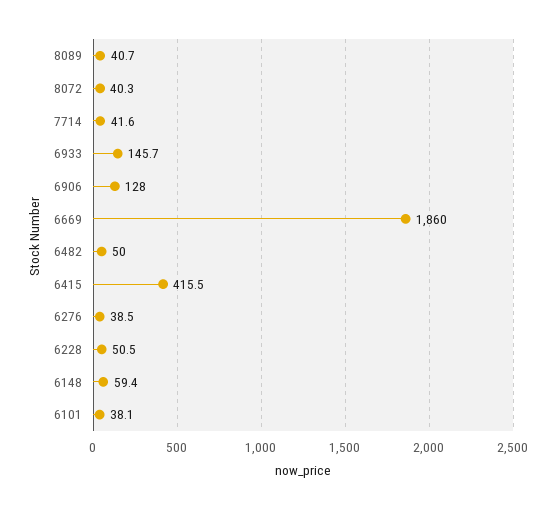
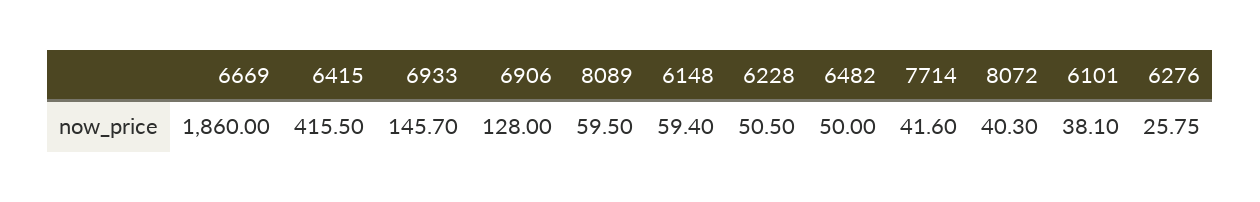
  {
-   "8089": 40.7,
+   "8089": 59.5,
    "8072": 40.3,
    "7714": 41.6,
    "6933": 145.7,
    "6906": 128,
    "6669": 1860,
    "6482": 50,
    "6415": 415.5,
-   "6276": 38.5,
+   "6276": 25.75,
    "6228": 50.5,
    "6148": 59.4,
    "6101": 38.1
  }

